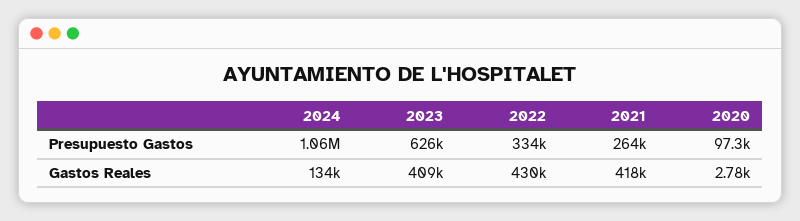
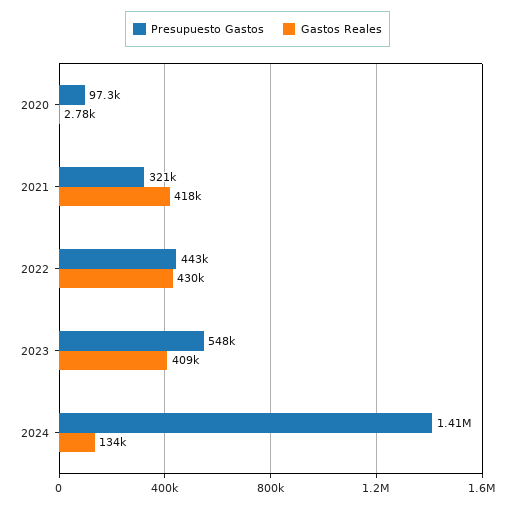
  {
    "Presupuesto Gastos": {
-     "2024": 1060000,
+     "2024": 1410000,
-     "2023": 626000,
+     "2023": 548000,
-     "2022": 334000,
+     "2022": 443000,
-     "2021": 264000,
+     "2021": 321000,
      "2020": 97300
    },
    "Gastos Reales": {
      "2024": 134000,
      "2023": 409000,
      "2022": 430000,
      "2021": 418000,
      "2020": 2780
    }
  }

